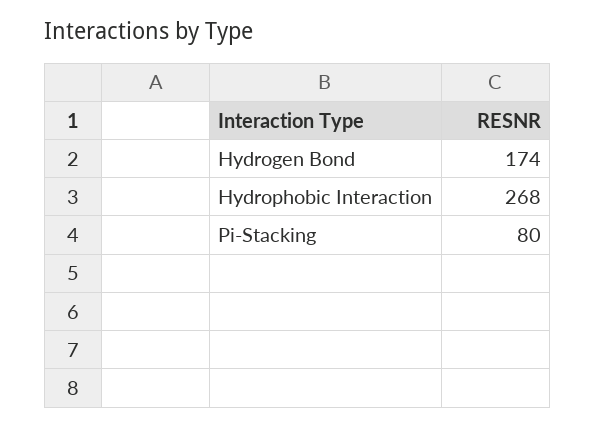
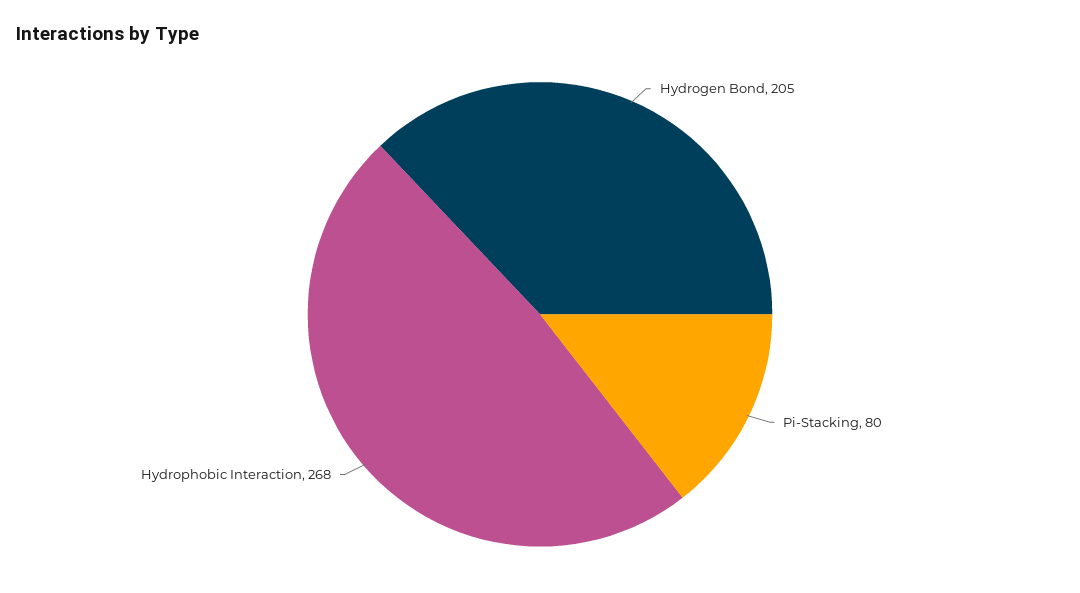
  {
-   "Hydrogen Bond": 174,
+   "Hydrogen Bond": 205,
    "Hydrophobic Interaction": 268,
    "Pi-Stacking": 80
  }

